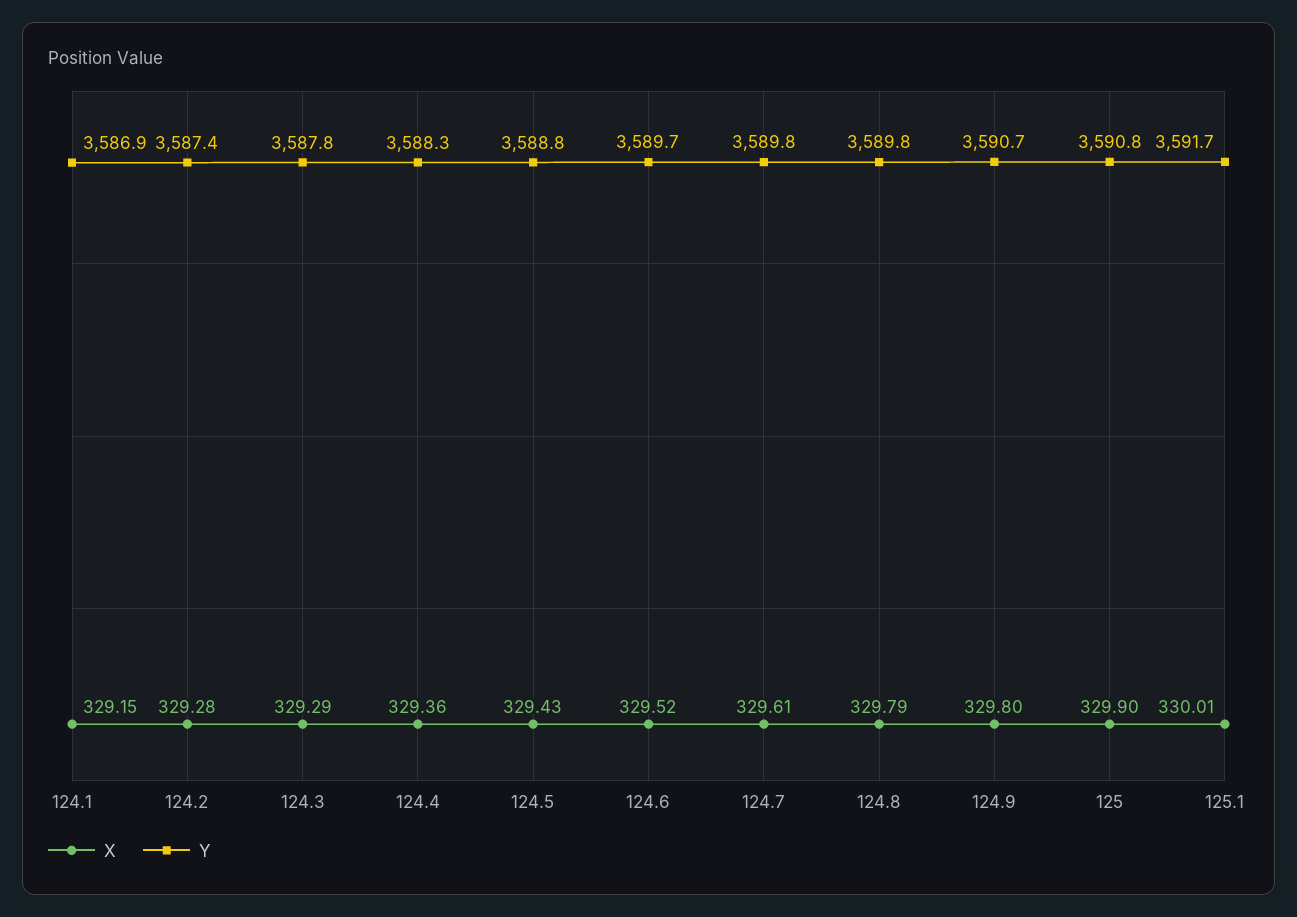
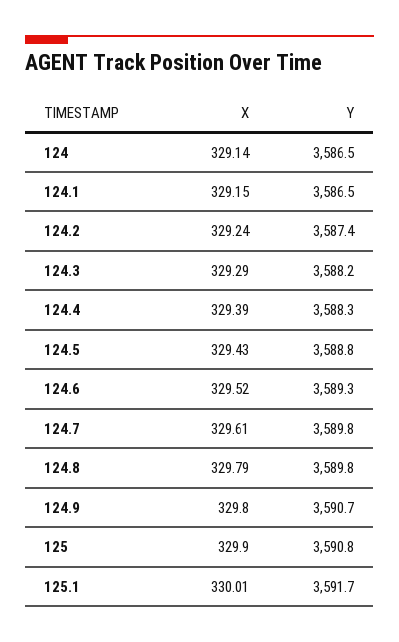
  {
    "X": {
      "124.1": 329.15,
-     "124.2": 329.28,
+     "124.2": 329.24,
      "124.3": 329.29,
-     "124.4": 329.36,
+     "124.4": 329.39,
      "124.5": 329.43,
      "124.6": 329.52,
      "124.7": 329.61,
      "124.8": 329.79,
      "124.9": 329.8,
      "125": 329.9,
-     "125.1": 330.01
+     "125.1": 330.01,
+     "124": 329.14
    },
    "Y": {
-     "124.1": 3586.9,
+     "124.1": 3586.5,
      "124.2": 3587.4,
-     "124.3": 3587.8,
+     "124.3": 3588.2,
      "124.4": 3588.3,
      "124.5": 3588.8,
-     "124.6": 3589.7,
+     "124.6": 3589.3,
      "124.7": 3589.8,
      "124.8": 3589.8,
      "124.9": 3590.7,
      "125": 3590.8,
-     "125.1": 3591.7
+     "125.1": 3591.7,
+     "124": 3586.5
    }
  }

